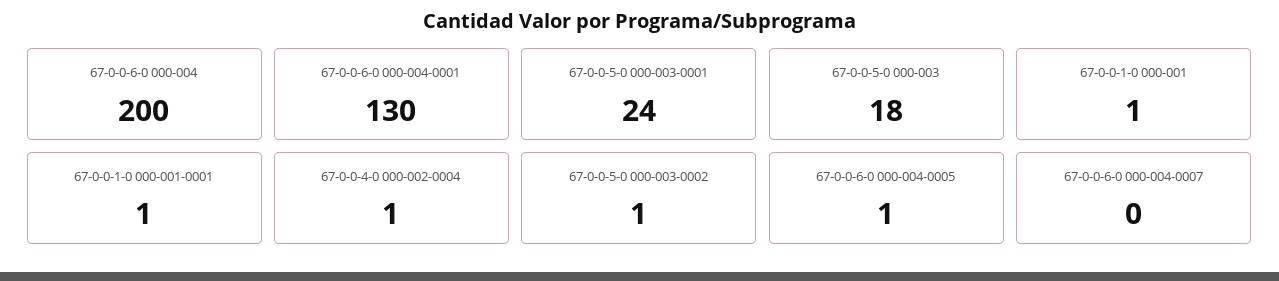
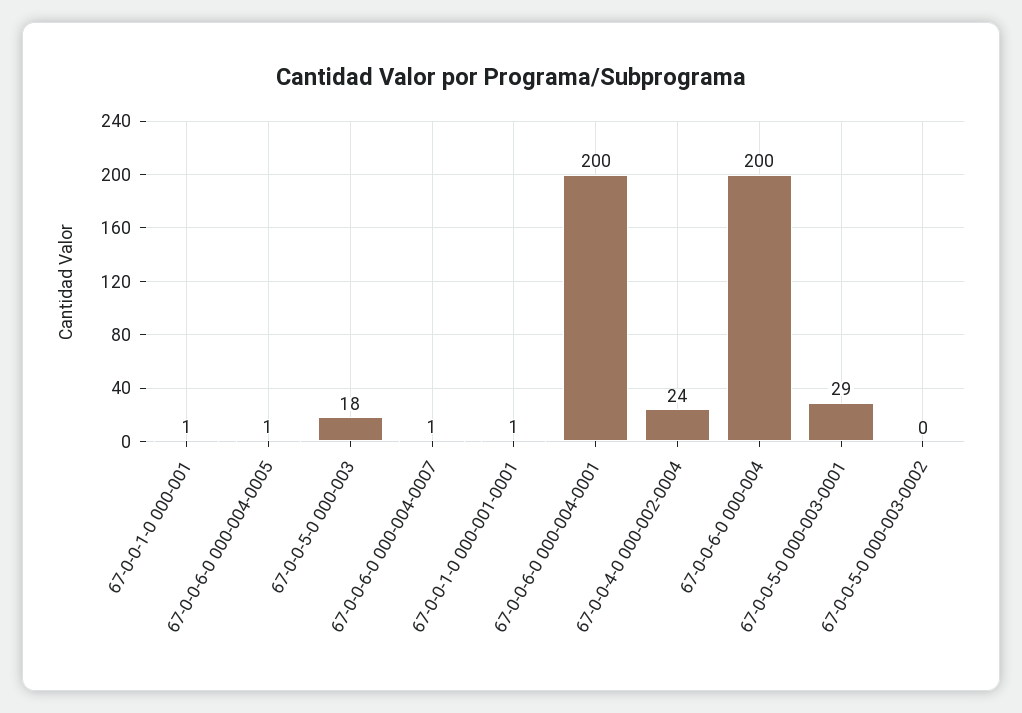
  {
    "67-0-0-6-0 000-004": 200,
-   "67-0-0-6-0 000-004-0001": 130,
+   "67-0-0-6-0 000-004-0001": 200,
-   "67-0-0-5-0 000-003-0001": 24,
+   "67-0-0-5-0 000-003-0001": 29,
    "67-0-0-5-0 000-003": 18,
    "67-0-0-1-0 000-001": 1,
    "67-0-0-1-0 000-001-0001": 1,
-   "67-0-0-4-0 000-002-0004": 1,
+   "67-0-0-4-0 000-002-0004": 24,
-   "67-0-0-5-0 000-003-0002": 1,
+   "67-0-0-5-0 000-003-0002": 0,
    "67-0-0-6-0 000-004-0005": 1,
-   "67-0-0-6-0 000-004-0007": 0
+   "67-0-0-6-0 000-004-0007": 1
  }

